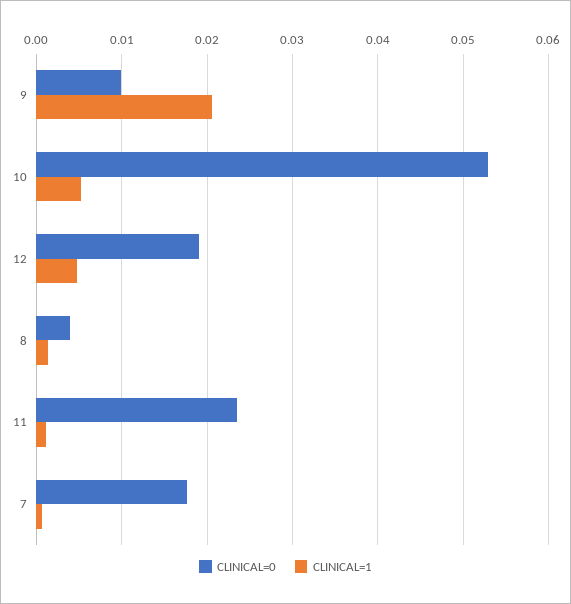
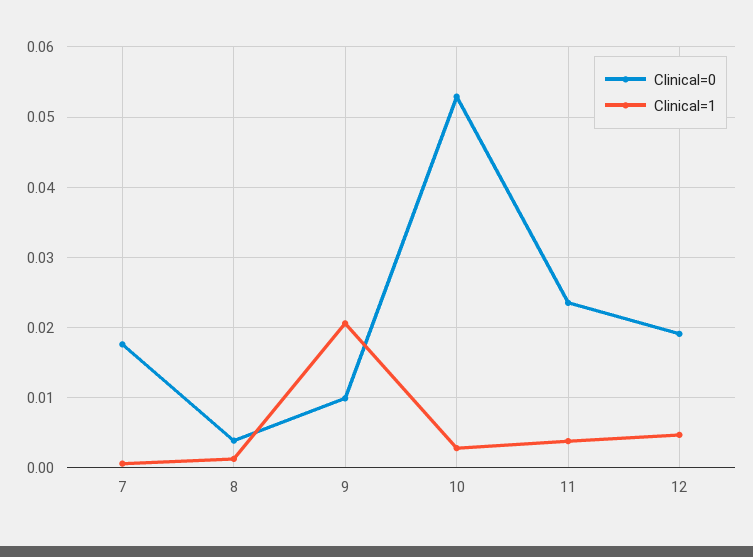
  {
    "CLINICAL=0": {
      "9": 0.01,
      "10": 0.053,
      "12": 0.019,
      "8": 0.004,
      "11": 0.024,
      "7": 0.018
    },
    "CLINICAL=1": {
      "9": 0.021,
-     "10": 0.005,
+     "10": 0.003,
      "12": 0.005,
      "8": 0.001,
-     "11": 0.001,
+     "11": 0.004,
      "7": 0.001
    }
  }

